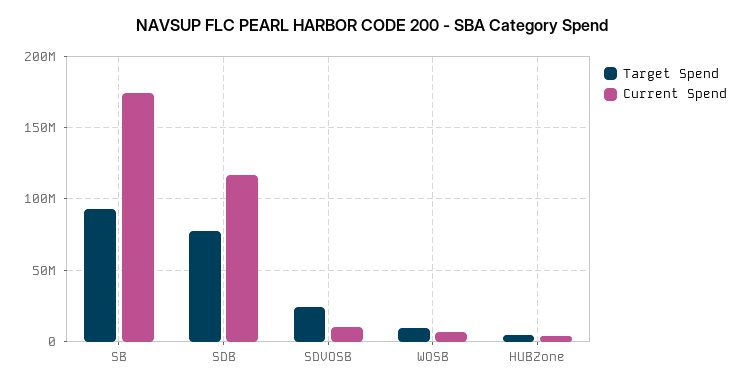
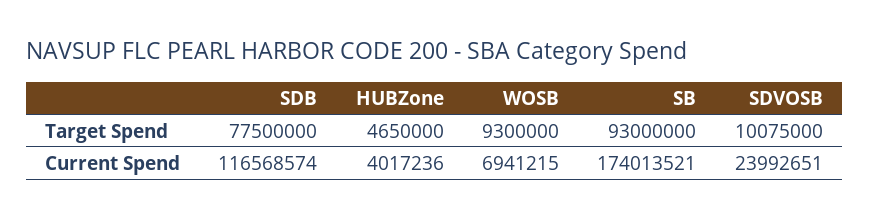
  {
    "Target Spend": {
      "SB": 93000000,
      "SDB": 77500000,
-     "SDVOSB": 25000000,
+     "SDVOSB": 10075000,
      "WOSB": 9300000,
      "HUBZone": 4650000
    },
    "Current Spend": {
      "SB": 174013521,
      "SDB": 116568574,
-     "SDVOSB": 10000000,
+     "SDVOSB": 23992651,
      "WOSB": 6941215,
      "HUBZone": 4017236
    }
  }

